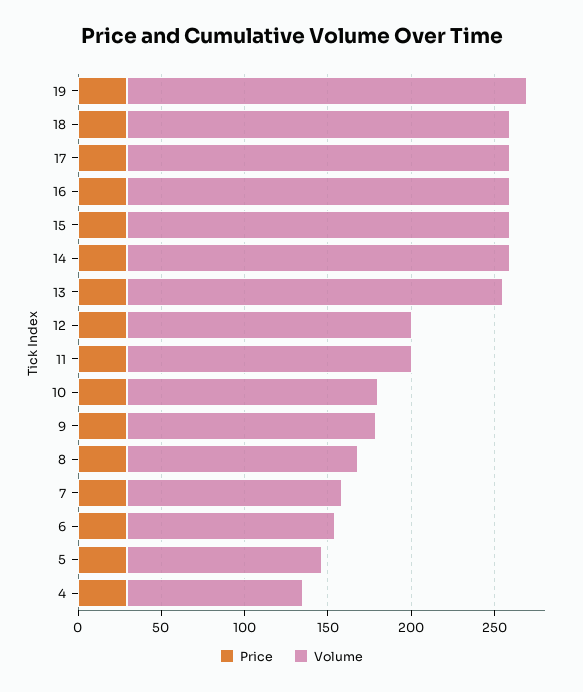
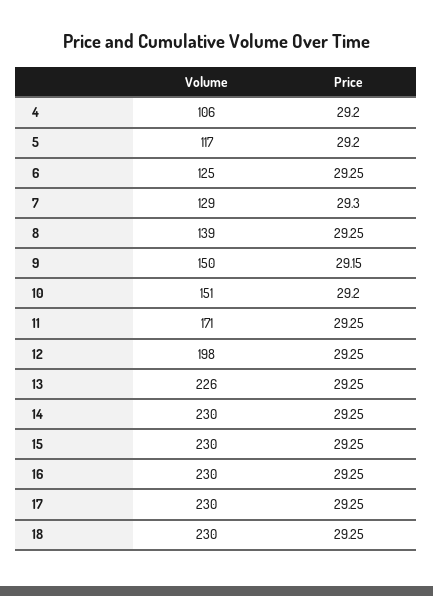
  {
    "Price": {
-     "19": 30,
      "18": 29.25,
      "17": 29.25,
      "16": 29.25,
      "15": 29.25,
      "14": 29.25,
      "13": 29.25,
      "12": 29.25,
      "11": 29.25,
      "10": 29.2,
      "9": 29.15,
      "8": 29.25,
      "7": 29.3,
      "6": 29.25,
      "5": 29.2,
      "4": 29.2
    },
    "Volume": {
-     "19": 240,
      "18": 230,
      "17": 230,
      "16": 230,
      "15": 230,
      "14": 230,
      "13": 226,
-     "12": 170,
+     "12": 198,
      "11": 171,
      "10": 151,
      "9": 150,
      "8": 139,
      "7": 129,
      "6": 125,
      "5": 117,
      "4": 106
    }
  }

